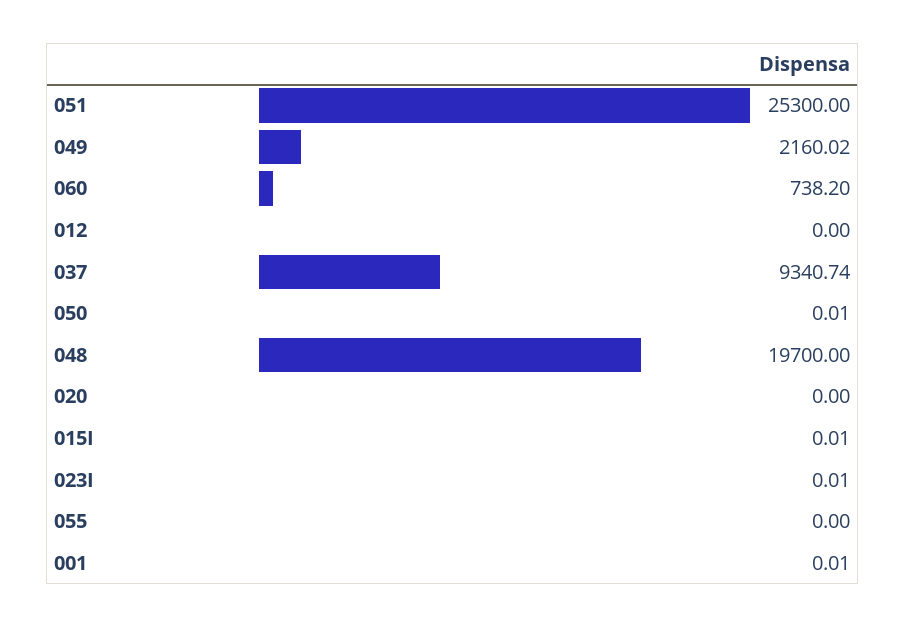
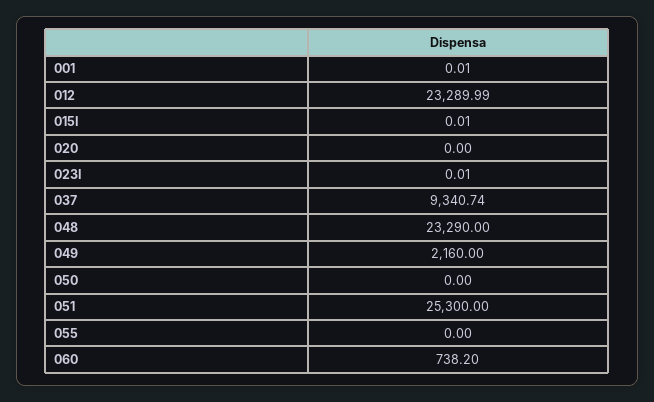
  {
    "051": 25300,
-   "049": 2160.02,
+   "049": 2160,
    "060": 738.2,
-   "012": 0,
+   "012": 23289.99,
    "037": 9340.74,
-   "050": 0.01,
+   "050": 0,
-   "048": 19700,
+   "048": 23290,
    "020": 0,
    "015I": 0.01,
    "023I": 0.01,
    "055": 0,
    "001": 0.01
  }

